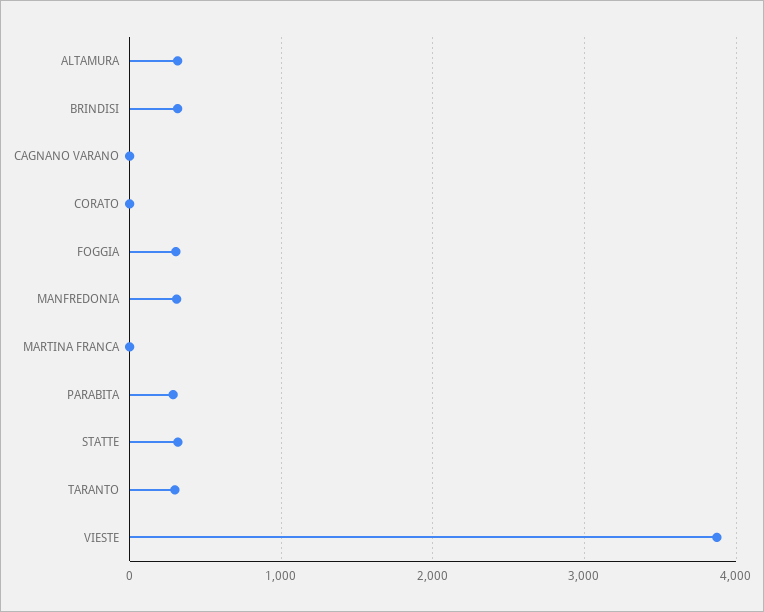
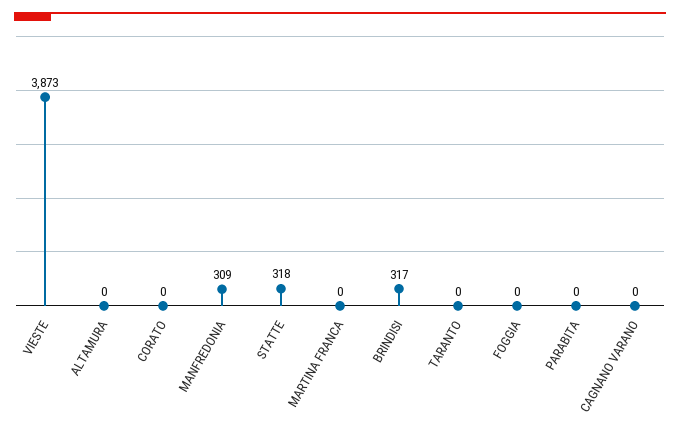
  {
-   "ALTAMURA": 300,
+   "ALTAMURA": 0,
    "BRINDISI": 317,
    "CAGNANO VARANO": 0,
    "CORATO": 0,
-   "FOGGIA": 300,
+   "FOGGIA": 0,
    "MANFREDONIA": 309,
    "MARTINA FRANCA": 0,
-   "PARABITA": 300,
+   "PARABITA": 0,
    "STATTE": 318,
-   "TARANTO": 300,
+   "TARANTO": 0,
    "VIESTE": 3873
  }

